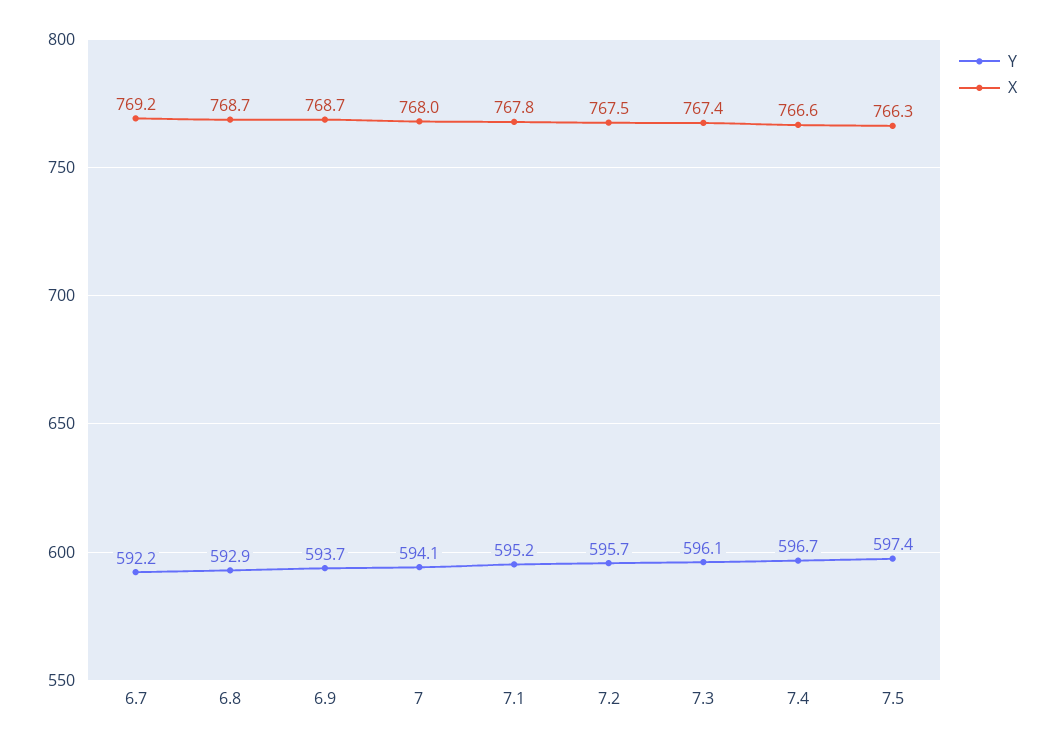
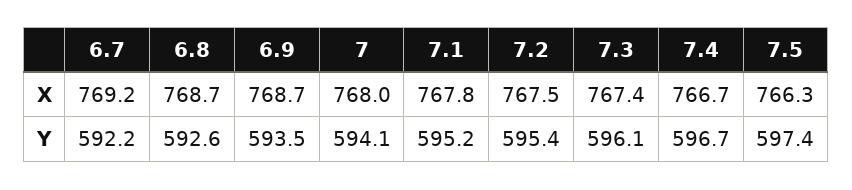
  {
    "Y": {
      "6.7": 592.2,
-     "6.8": 592.9,
+     "6.8": 592.6,
-     "6.9": 593.7,
+     "6.9": 593.5,
      "7": 594.1,
      "7.1": 595.2,
-     "7.2": 595.7,
+     "7.2": 595.4,
      "7.3": 596.1,
      "7.4": 596.7,
      "7.5": 597.4
    },
    "X": {
      "6.7": 769.2,
      "6.8": 768.7,
      "6.9": 768.7,
      "7": 768,
      "7.1": 767.8,
      "7.2": 767.5,
      "7.3": 767.4,
-     "7.4": 766.6,
+     "7.4": 766.7,
      "7.5": 766.3
    }
  }

